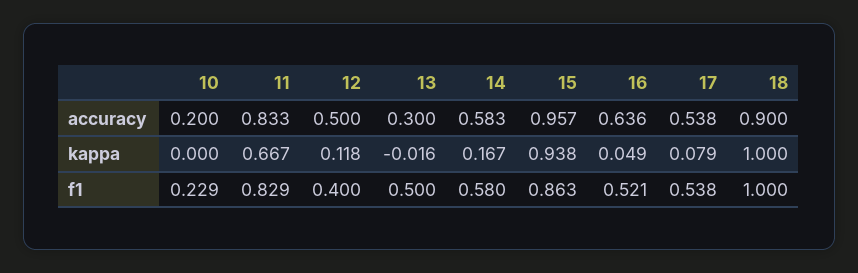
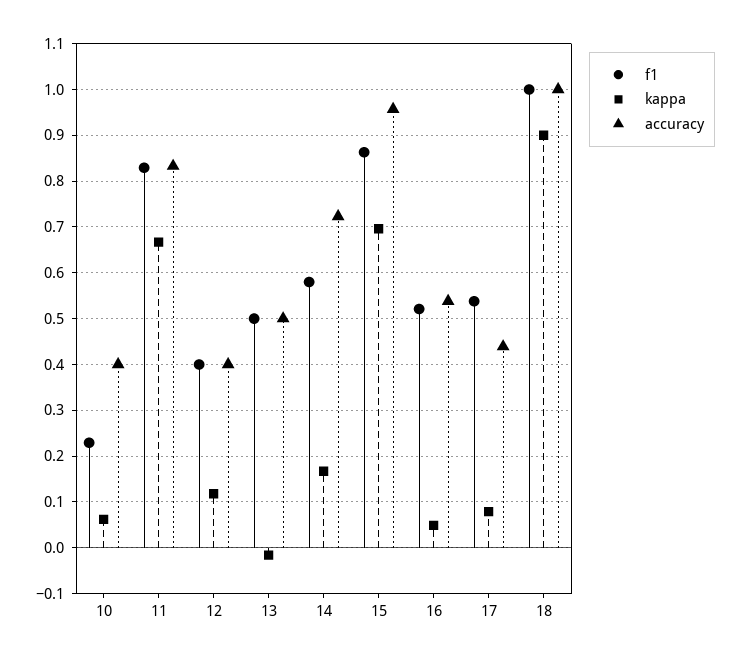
  {
    "accuracy": {
-     "10": 0.2,
+     "10": 0.4,
      "11": 0.833,
-     "12": 0.5,
+     "12": 0.4,
-     "13": 0.3,
+     "13": 0.5,
-     "14": 0.583,
+     "14": 0.72,
      "15": 0.957,
-     "16": 0.636,
+     "16": 0.54,
-     "17": 0.538,
+     "17": 0.44,
-     "18": 0.9
+     "18": 1
    },
    "kappa": {
-     "10": 0,
+     "10": 0.06,
      "11": 0.667,
      "12": 0.118,
      "13": -0.016,
      "14": 0.167,
-     "15": 0.938,
+     "15": 0.7,
      "16": 0.049,
      "17": 0.079,
-     "18": 1
+     "18": 0.9
    },
    "f1": {
      "10": 0.229,
      "11": 0.829,
      "12": 0.4,
      "13": 0.5,
      "14": 0.58,
      "15": 0.863,
      "16": 0.521,
      "17": 0.538,
      "18": 1
    }
  }

